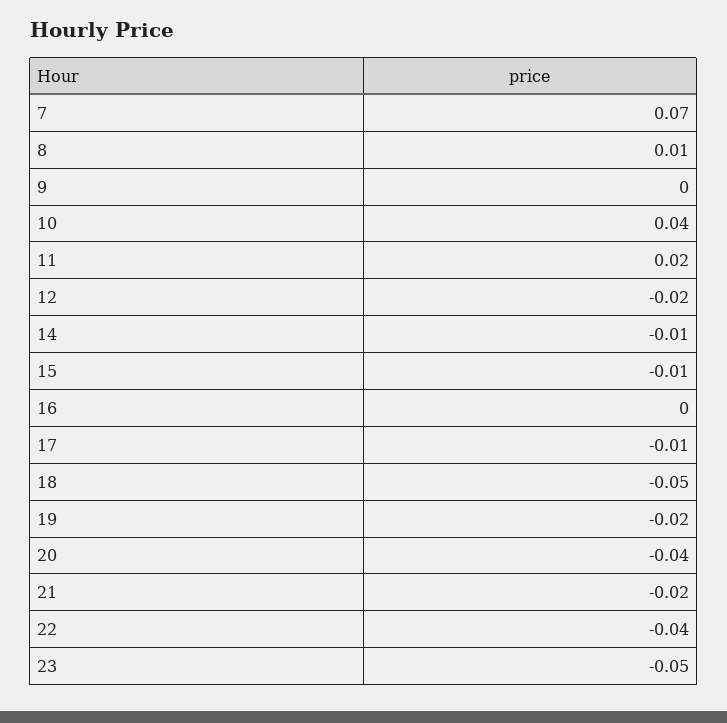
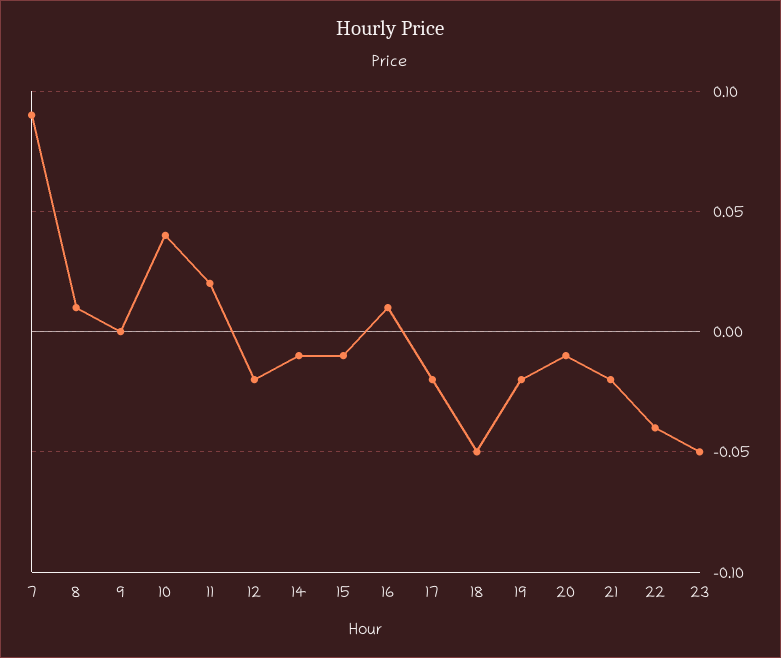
  {
-   "7": 0.07,
+   "7": 0.09,
    "8": 0.01,
    "9": 0,
    "10": 0.04,
    "11": 0.02,
    "12": -0.02,
    "14": -0.01,
    "15": -0.01,
-   "16": 0,
+   "16": 0.01,
-   "17": -0.01,
+   "17": -0.02,
    "18": -0.05,
    "19": -0.02,
-   "20": -0.04,
+   "20": -0.01,
    "21": -0.02,
    "22": -0.04,
    "23": -0.05
  }

